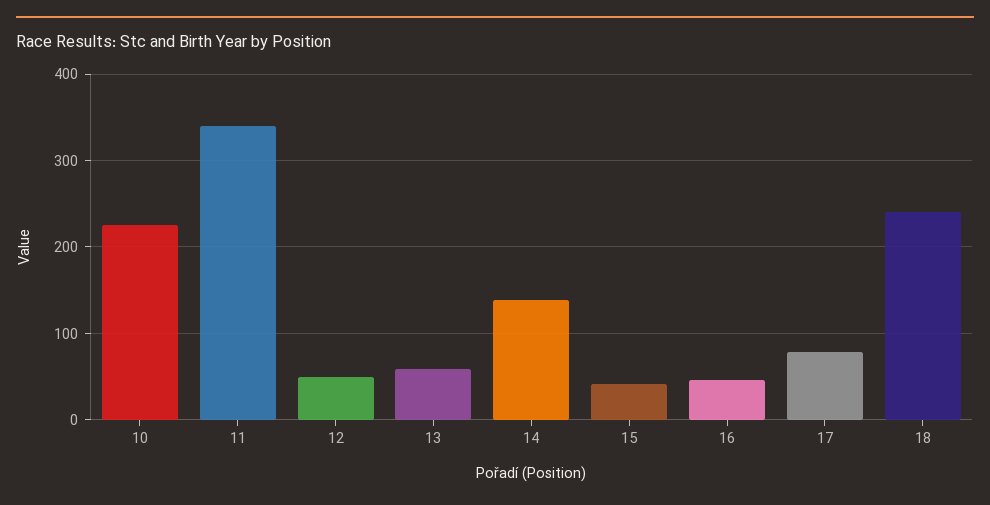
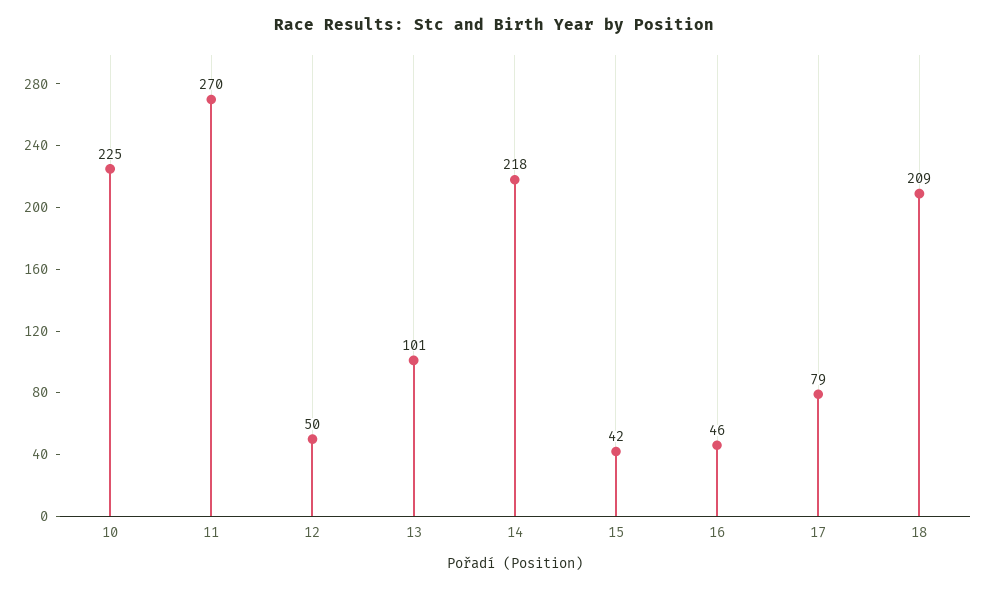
  {
    "10": 225,
-   "11": 340,
+   "11": 270,
    "12": 50,
-   "13": 60,
+   "13": 101,
-   "14": 140,
+   "14": 218,
    "15": 42,
    "16": 46,
    "17": 79,
-   "18": 240
+   "18": 209
  }

